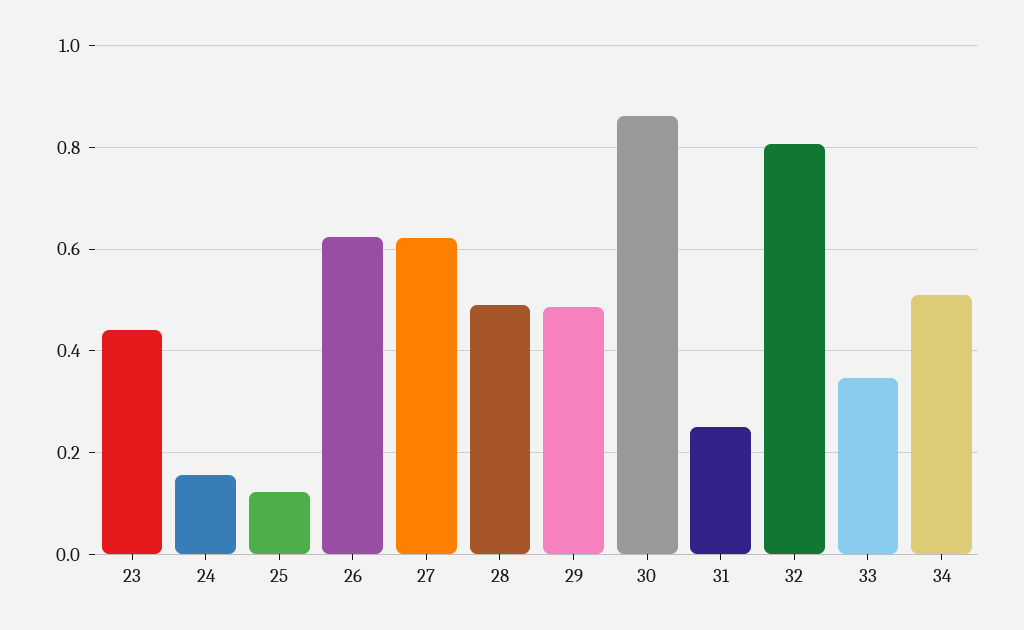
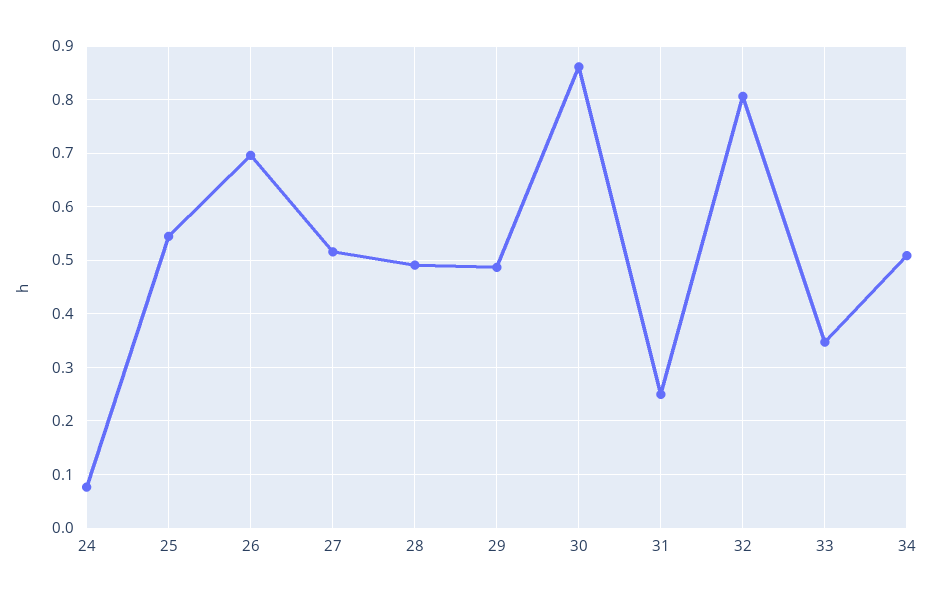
  {
-   "23": 0.44,
-   "24": 0.16,
+   "24": 0.08,
-   "25": 0.12,
+   "25": 0.54,
-   "26": 0.62,
+   "26": 0.7,
-   "27": 0.62,
+   "27": 0.52,
    "28": 0.5,
    "29": 0.48,
    "30": 0.86,
    "31": 0.24,
    "32": 0.8,
    "33": 0.34,
    "34": 0.5
  }

